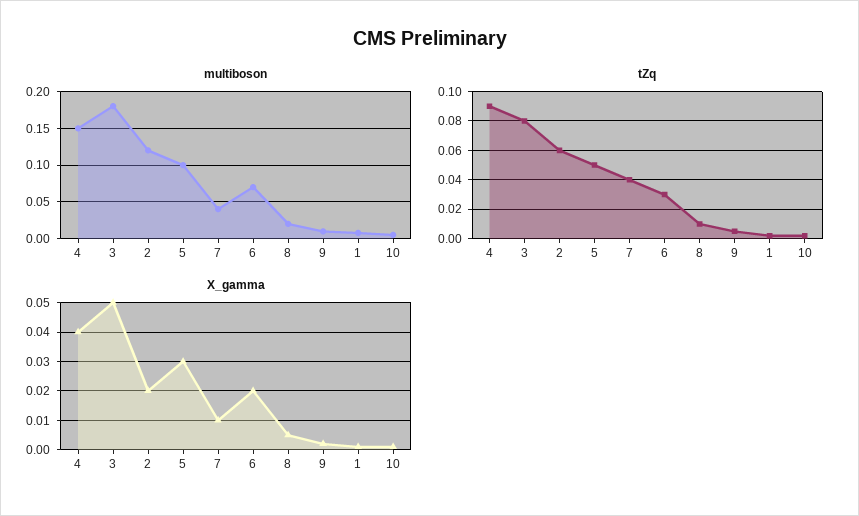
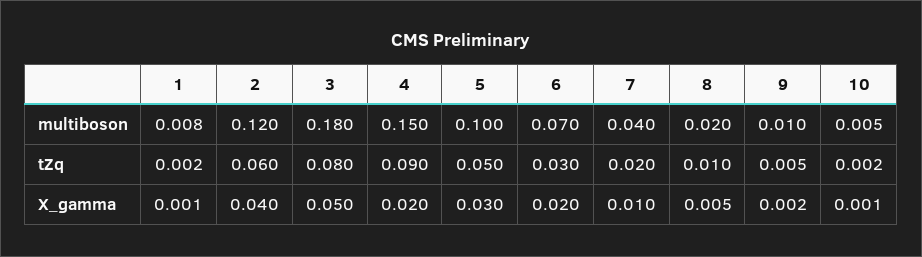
  {
    "multiboson": {
      "4": 0.15,
      "3": 0.18,
      "2": 0.12,
      "5": 0.1,
      "7": 0.04,
      "6": 0.07,
      "8": 0.02,
      "9": 0.01,
      "1": 0.008,
      "10": 0.005
    },
    "tZq": {
      "4": 0.09,
      "3": 0.08,
      "2": 0.06,
      "5": 0.05,
-     "7": 0.04,
+     "7": 0.02,
      "6": 0.03,
      "8": 0.01,
      "9": 0.005,
      "1": 0.002,
      "10": 0.002
    },
    "X_gamma": {
-     "4": 0.04,
+     "4": 0.02,
      "3": 0.05,
-     "2": 0.02,
+     "2": 0.04,
      "5": 0.03,
      "7": 0.01,
      "6": 0.02,
      "8": 0.005,
      "9": 0.002,
      "1": 0.001,
      "10": 0.001
    }
  }

